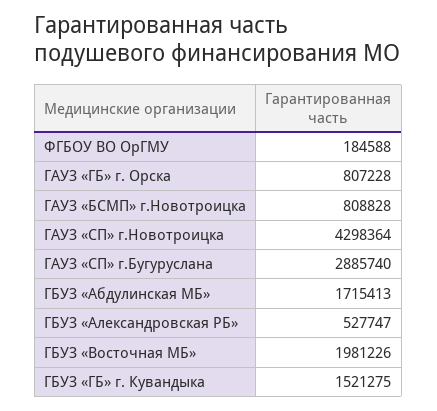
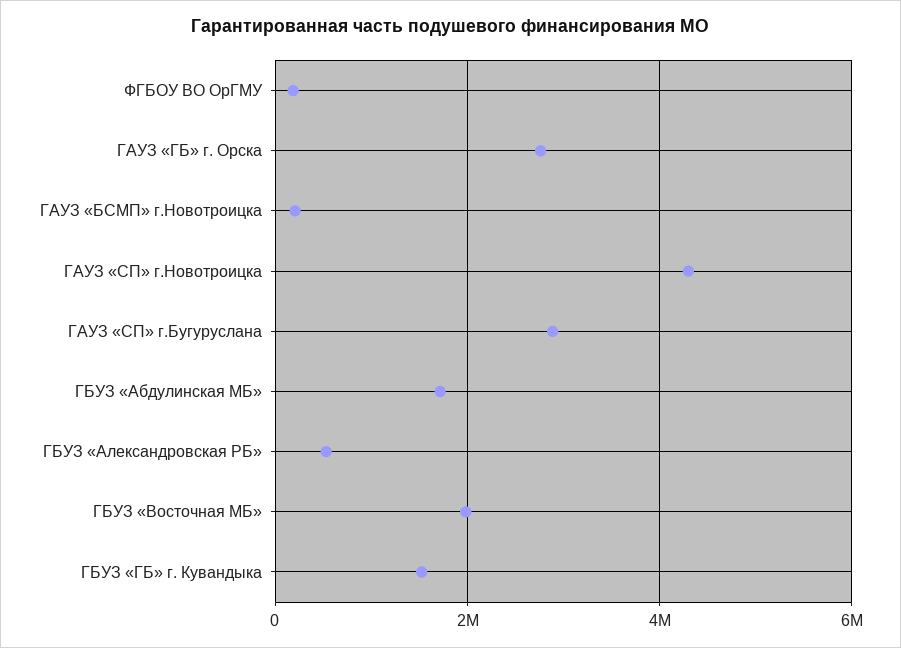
  {
    "ФГБОУ ВО ОрГМУ": 184588,
-   "ГАУЗ «ГБ» г. Орска": 807228,
+   "ГАУЗ «ГБ» г. Орска": 2800000,
-   "ГАУЗ «БСМП» г.Новотроицка": 808828,
+   "ГАУЗ «БСМП» г.Новотроицка": 200000,
    "ГАУЗ «СП» г.Новотроицка": 4298364,
    "ГАУЗ «СП» г.Бугуруслана": 2885740,
    "ГБУЗ «Абдулинская МБ»": 1715413,
    "ГБУЗ «Александровская РБ»": 527747,
    "ГБУЗ «Восточная МБ»": 1981226,
    "ГБУЗ «ГБ» г. Кувандыка": 1521275
  }

